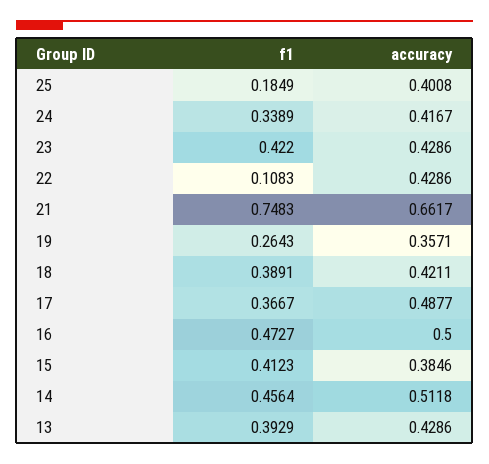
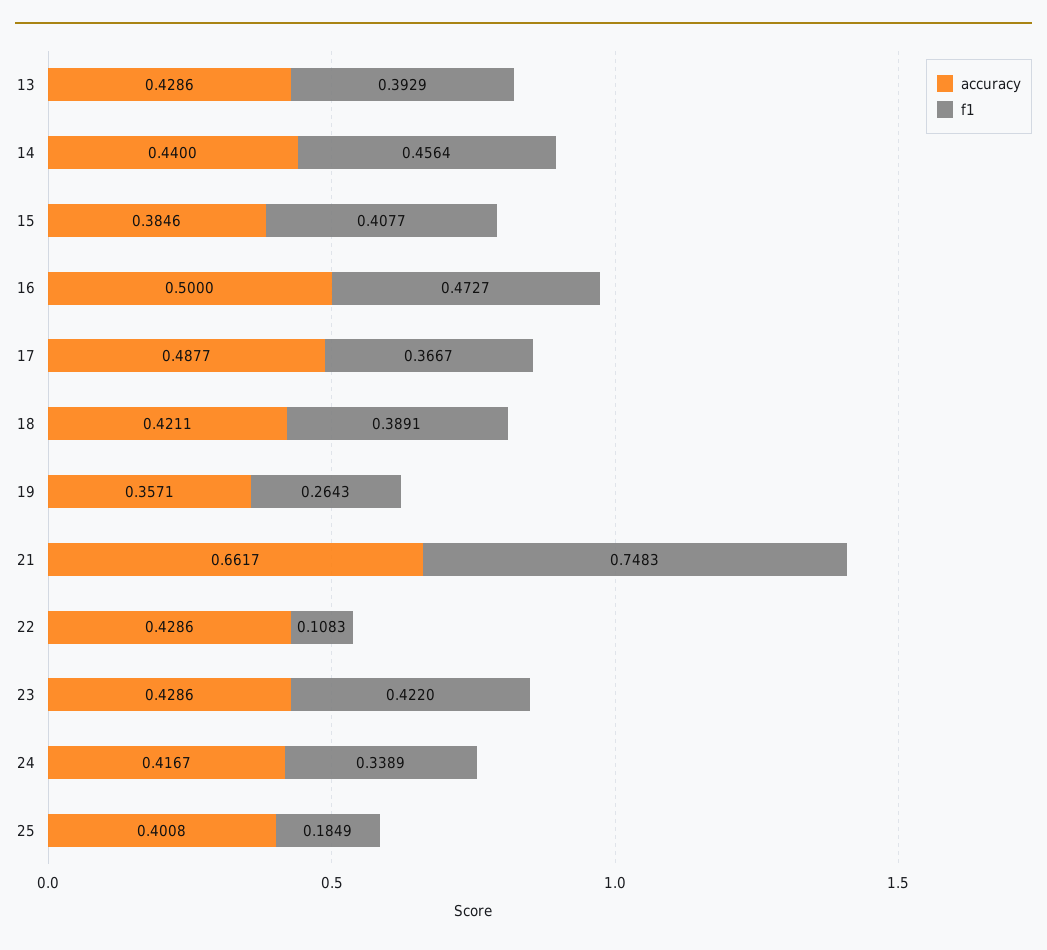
  {
    "f1": {
      "25": 0.1849,
      "24": 0.3389,
      "23": 0.422,
      "22": 0.1083,
      "21": 0.7483,
      "19": 0.2643,
      "18": 0.3891,
      "17": 0.3667,
      "16": 0.4727,
-     "15": 0.4123,
+     "15": 0.4077,
      "14": 0.4564,
      "13": 0.3929
    },
    "accuracy": {
      "25": 0.4008,
      "24": 0.4167,
      "23": 0.4286,
      "22": 0.4286,
      "21": 0.6617,
      "19": 0.3571,
      "18": 0.4211,
      "17": 0.4877,
      "16": 0.5,
      "15": 0.3846,
-     "14": 0.5118,
+     "14": 0.44,
      "13": 0.4286
    }
  }

